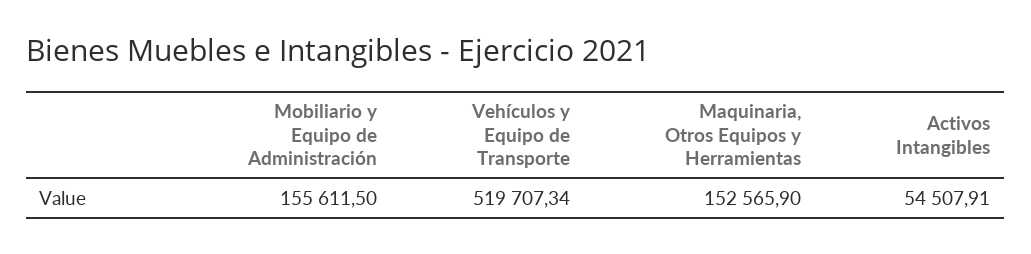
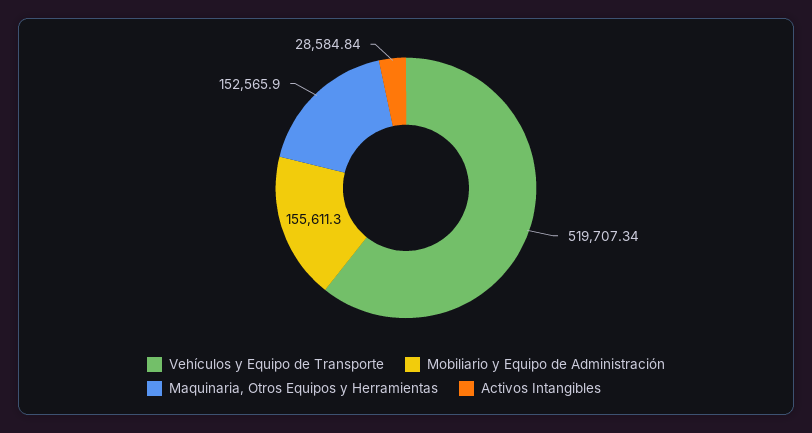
  {
-   "Mobiliario y Equipo de Administración": 155611.5,
+   "Mobiliario y Equipo de Administración": 155611.3,
    "Vehículos y Equipo de Transporte": 519707.34,
    "Maquinaria, Otros Equipos y Herramientas": 152565.9,
-   "Activos Intangibles": 54507.91
+   "Activos Intangibles": 28584.84
  }

